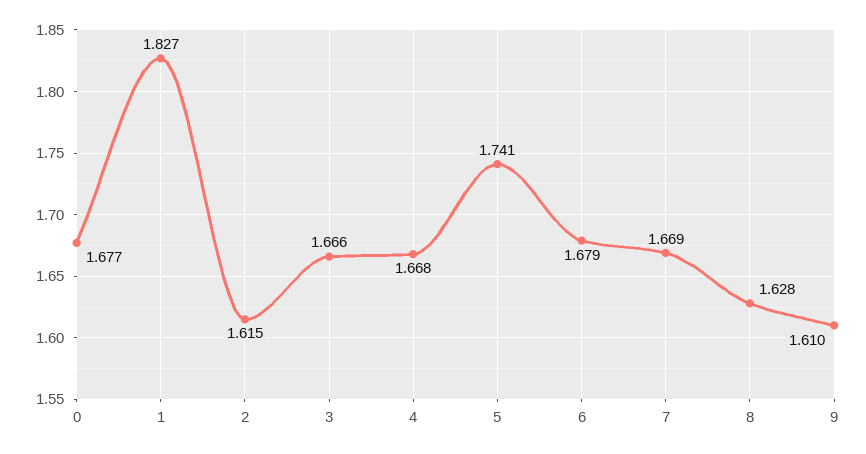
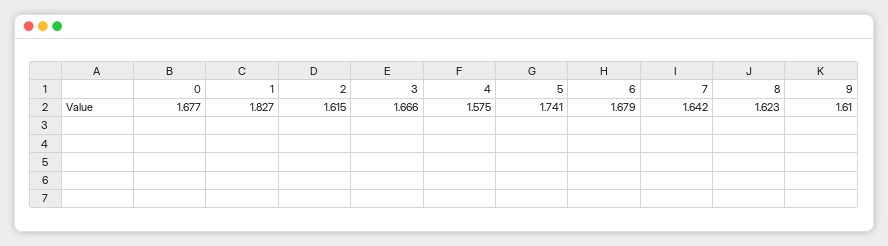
  {
    "0": 1.677,
    "1": 1.827,
    "2": 1.615,
    "3": 1.666,
-   "4": 1.668,
+   "4": 1.575,
    "5": 1.741,
    "6": 1.679,
-   "7": 1.669,
+   "7": 1.642,
-   "8": 1.628,
+   "8": 1.623,
    "9": 1.61
  }

